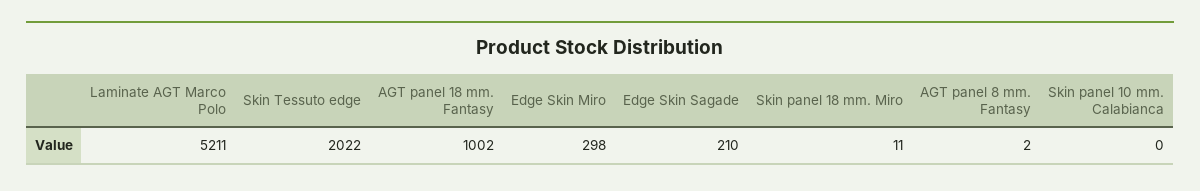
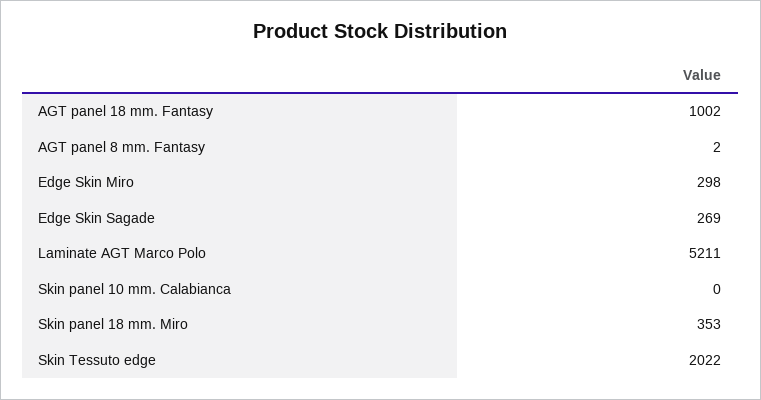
  {
    "Laminate AGT Marco Polo": 5211,
    "Skin Tessuto edge": 2022,
    "AGT panel 18 mm. Fantasy": 1002,
    "Edge Skin Miro": 298,
-   "Edge Skin Sagade": 210,
+   "Edge Skin Sagade": 269,
-   "Skin panel 18 mm. Miro": 11,
+   "Skin panel 18 mm. Miro": 353,
    "AGT panel 8 mm. Fantasy": 2,
    "Skin panel 10 mm. Calabianca": 0
  }

